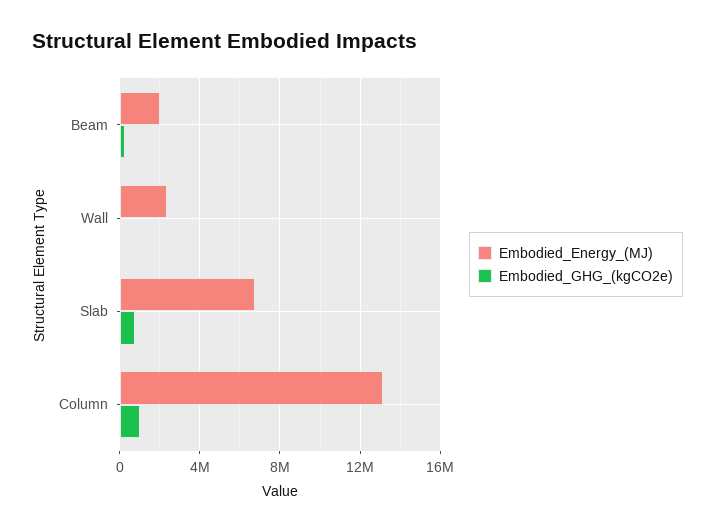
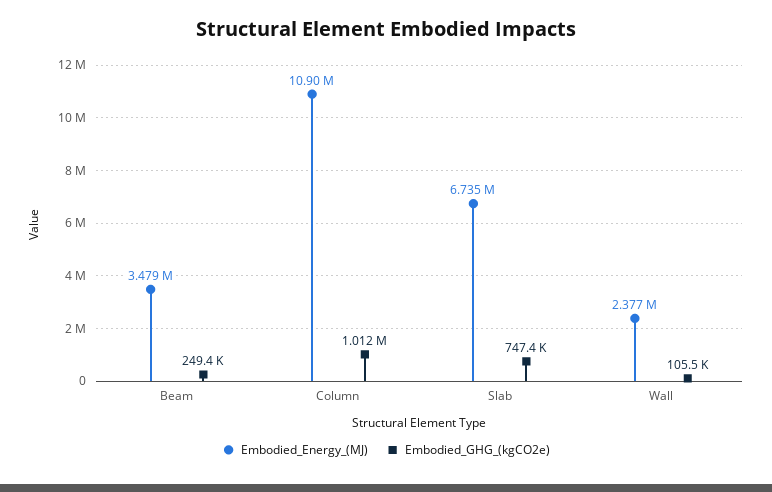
  {
    "Embodied_Energy_(MJ)": {
-     "Beam": 2000000,
+     "Beam": 3479000,
      "Wall": 2377000,
      "Slab": 6735000,
-     "Column": 13000000
+     "Column": 10900000
    },
    "Embodied_GHG_(kgCO2e)": {
      "Beam": 249400,
      "Wall": 105500,
      "Slab": 747400,
      "Column": 1012000
    }
  }

